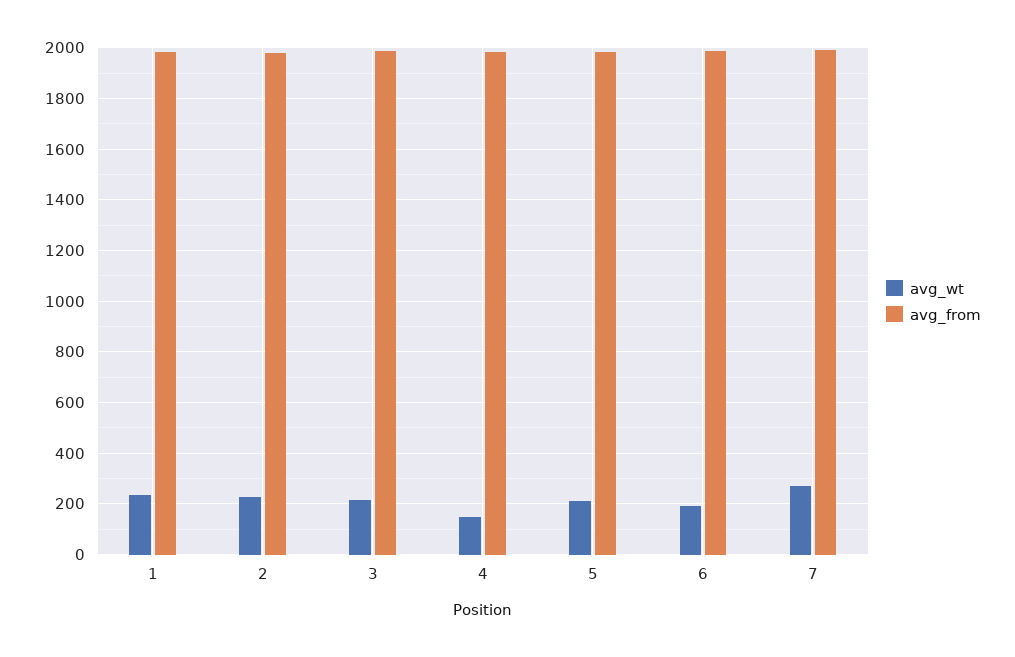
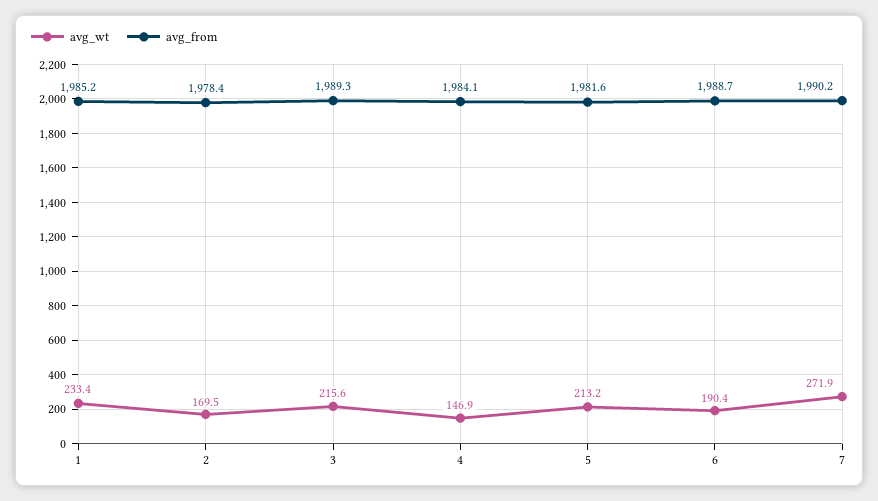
  {
    "avg_wt": {
      "1": 233.4,
-     "2": 225,
+     "2": 169.5,
      "3": 215.6,
      "4": 146.9,
      "5": 213.2,
      "6": 190.4,
      "7": 271.9
    },
    "avg_from": {
      "1": 1985.2,
      "2": 1978.4,
      "3": 1989.3,
      "4": 1984.1,
      "5": 1981.6,
      "6": 1988.7,
      "7": 1990.2
    }
  }

